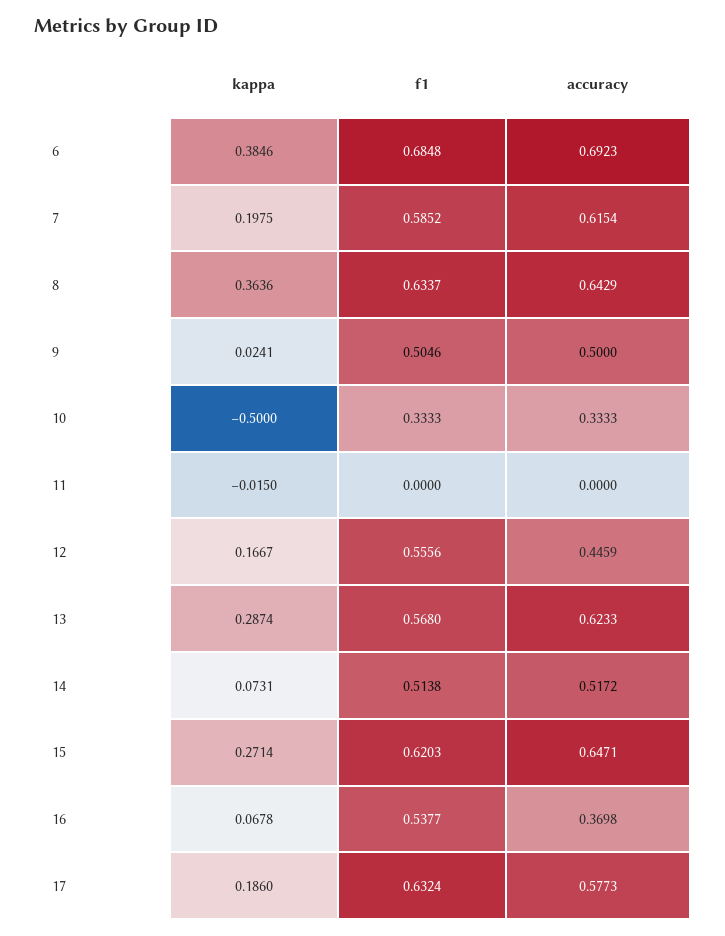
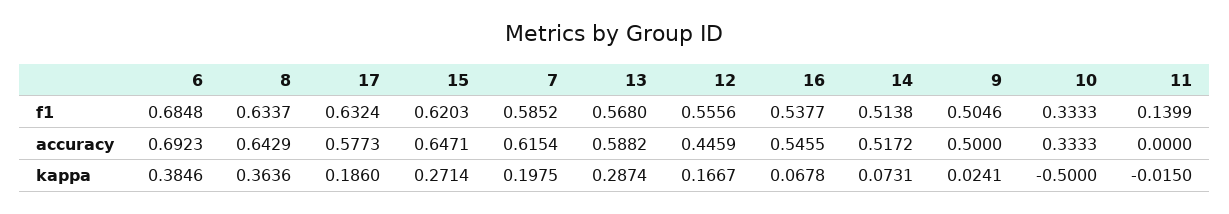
  {
    "kappa": {
      "6": 0.3846,
      "7": 0.1975,
      "8": 0.3636,
      "9": 0.0241,
      "10": -0.5,
      "11": -0.015,
      "12": 0.1667,
      "13": 0.2874,
      "14": 0.0731,
      "15": 0.2714,
      "16": 0.0678,
      "17": 0.186
    },
    "f1": {
      "6": 0.6848,
      "7": 0.5852,
      "8": 0.6337,
      "9": 0.5046,
      "10": 0.3333,
-     "11": 0,
+     "11": 0.1399,
      "12": 0.5556,
      "13": 0.568,
      "14": 0.5138,
      "15": 0.6203,
      "16": 0.5377,
      "17": 0.6324
    },
    "accuracy": {
      "6": 0.6923,
      "7": 0.6154,
      "8": 0.6429,
      "9": 0.5,
      "10": 0.3333,
      "11": 0,
      "12": 0.4459,
-     "13": 0.6233,
+     "13": 0.5882,
      "14": 0.5172,
      "15": 0.6471,
-     "16": 0.3698,
+     "16": 0.5455,
      "17": 0.5773
    }
  }

